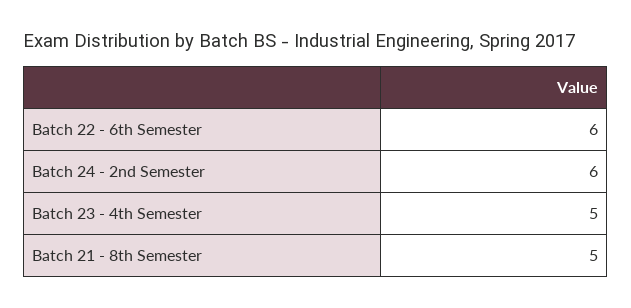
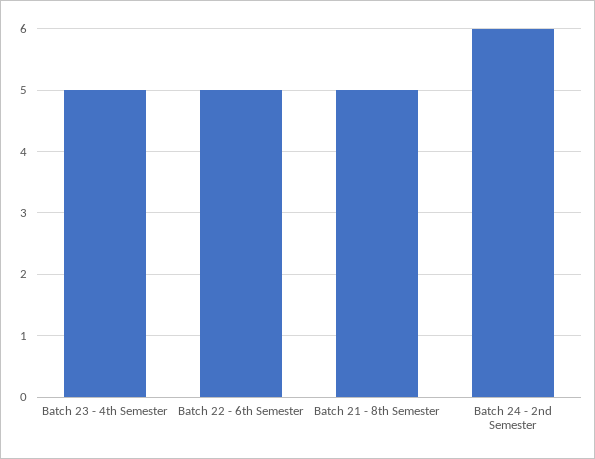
  {
-   "Batch 22 - 6th Semester": 6,
+   "Batch 22 - 6th Semester": 5,
    "Batch 24 - 2nd Semester": 6,
    "Batch 23 - 4th Semester": 5,
    "Batch 21 - 8th Semester": 5
  }

